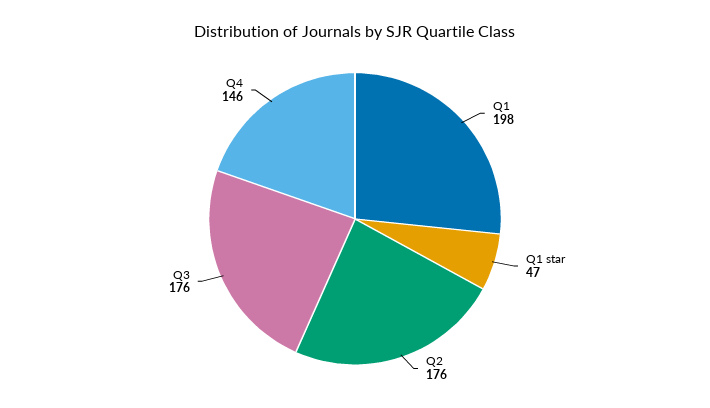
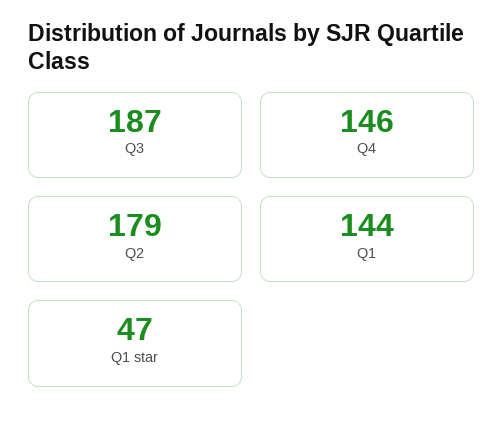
  {
-   "Q1": 198,
+   "Q1": 144,
    "Q1 star": 47,
-   "Q2": 176,
+   "Q2": 179,
-   "Q3": 176,
+   "Q3": 187,
    "Q4": 146
  }

